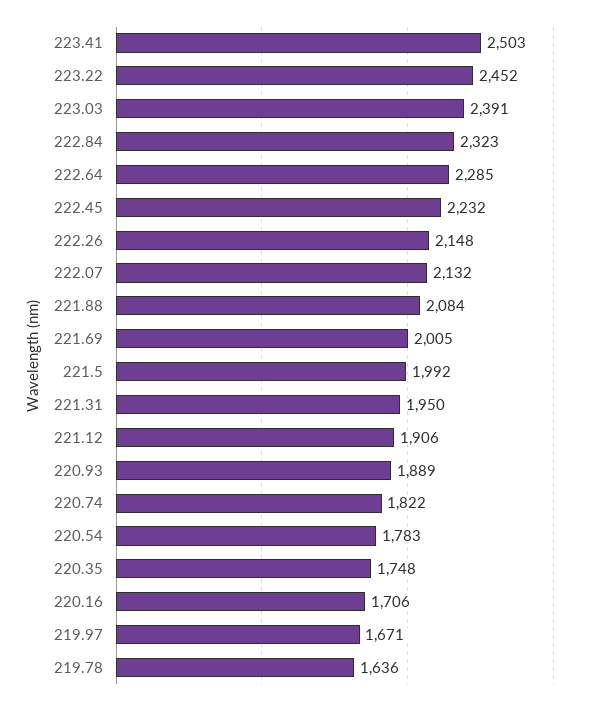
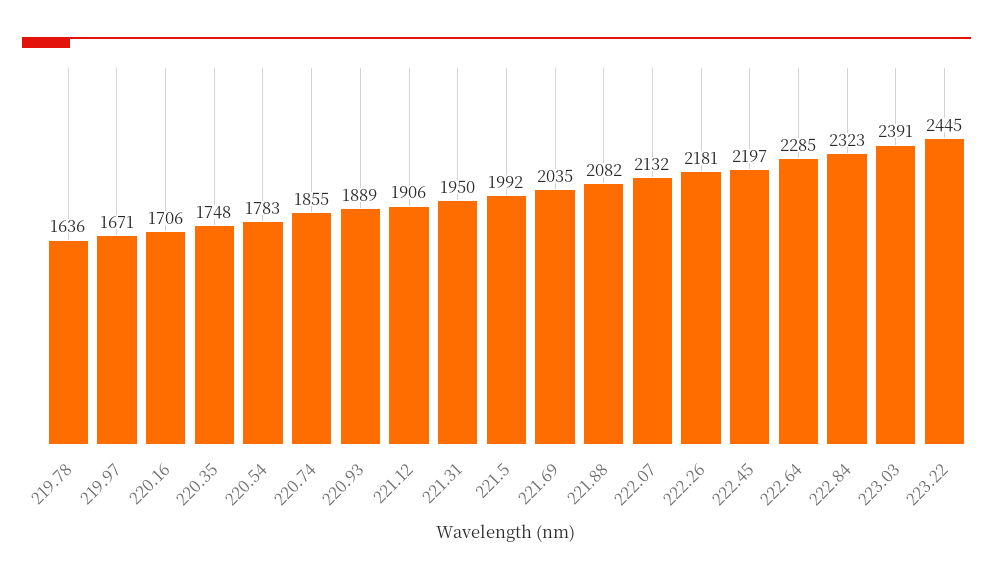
  {
-   "223.41": 2503,
-   "223.22": 2452,
+   "223.22": 2445,
    "223.03": 2391,
    "222.84": 2323,
    "222.64": 2285,
-   "222.45": 2232,
+   "222.45": 2197,
-   "222.26": 2148,
+   "222.26": 2181,
    "222.07": 2132,
-   "221.88": 2084,
+   "221.88": 2082,
-   "221.69": 2005,
+   "221.69": 2035,
    "221.5": 1992,
    "221.31": 1950,
    "221.12": 1906,
    "220.93": 1889,
-   "220.74": 1822,
+   "220.74": 1855,
    "220.54": 1783,
    "220.35": 1748,
    "220.16": 1706,
    "219.97": 1671,
    "219.78": 1636
  }

